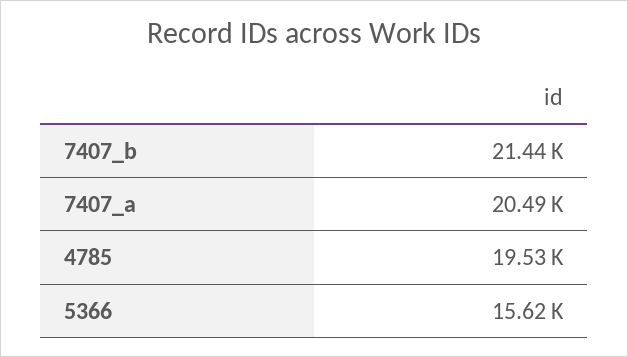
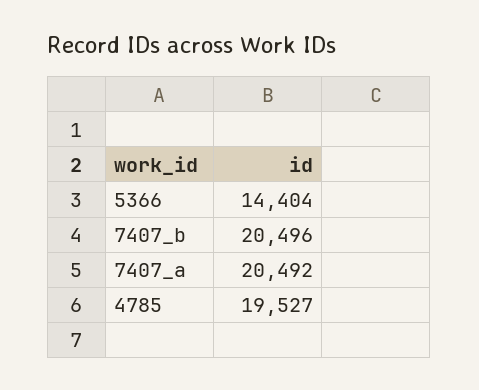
  {
-   "7407_b": 21440,
+   "7407_b": 20496,
    "7407_a": 20492,
    "4785": 19527,
-   "5366": 15620
+   "5366": 14404
  }

